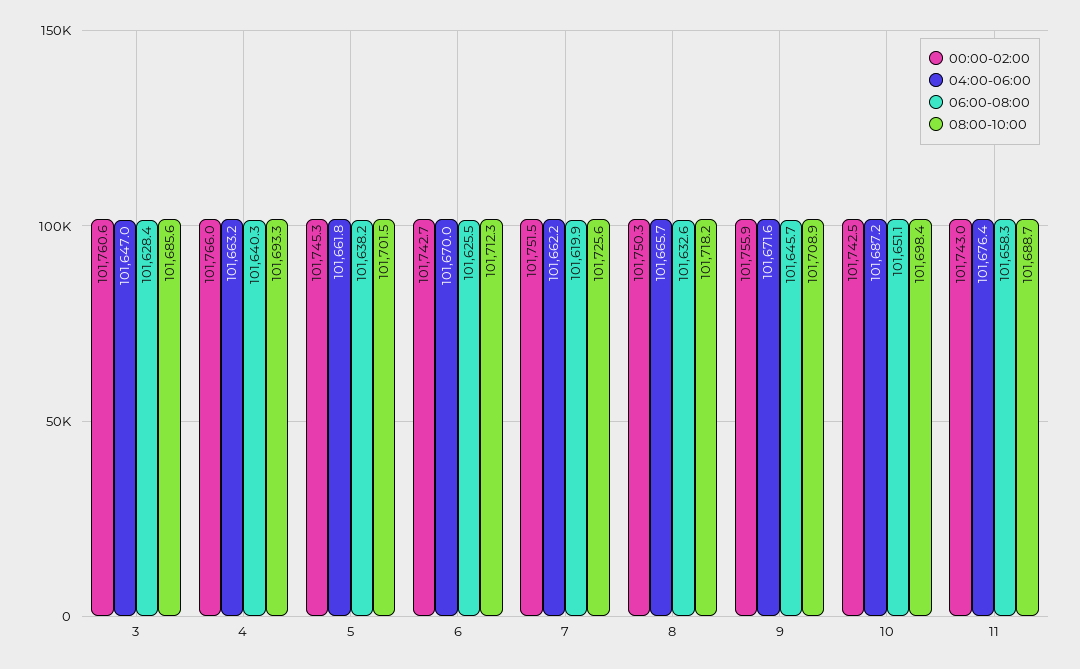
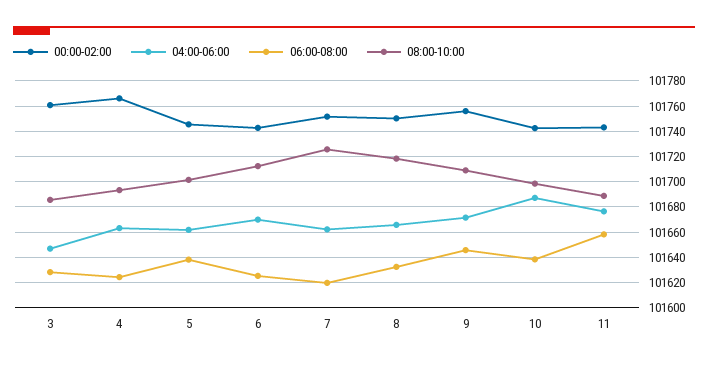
  {
    "00:00-02:00": {
      "3": 101760.6,
      "4": 101766,
      "5": 101745.3,
      "6": 101742.7,
      "7": 101751.5,
      "8": 101750.3,
      "9": 101755.9,
      "10": 101742.5,
      "11": 101743
    },
    "04:00-06:00": {
      "3": 101647,
      "4": 101663.2,
      "5": 101661.8,
      "6": 101670,
      "7": 101662.2,
      "8": 101665.7,
      "9": 101671.6,
      "10": 101687.2,
      "11": 101676.4
    },
    "06:00-08:00": {
      "3": 101628.4,
-     "4": 101640.3,
+     "4": 101625,
      "5": 101638.2,
      "6": 101625.5,
      "7": 101619.9,
      "8": 101632.6,
      "9": 101645.7,
-     "10": 101651.1,
+     "10": 101640,
      "11": 101658.3
    },
    "08:00-10:00": {
      "3": 101685.6,
      "4": 101693.3,
      "5": 101701.5,
      "6": 101712.3,
      "7": 101725.6,
      "8": 101718.2,
      "9": 101708.9,
      "10": 101698.4,
      "11": 101688.7
    }
  }

